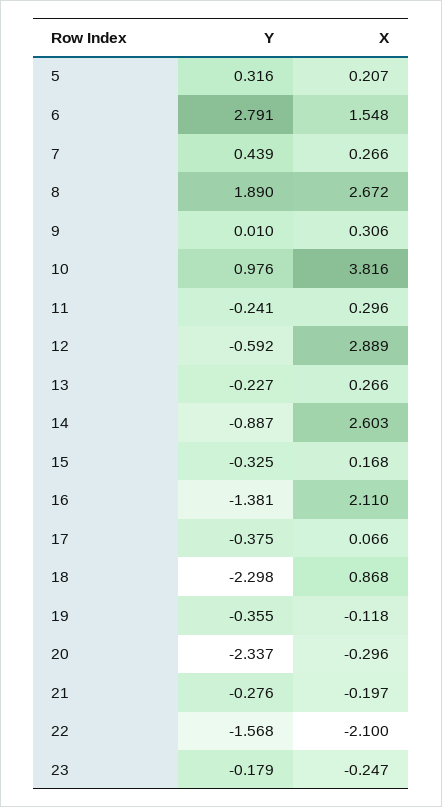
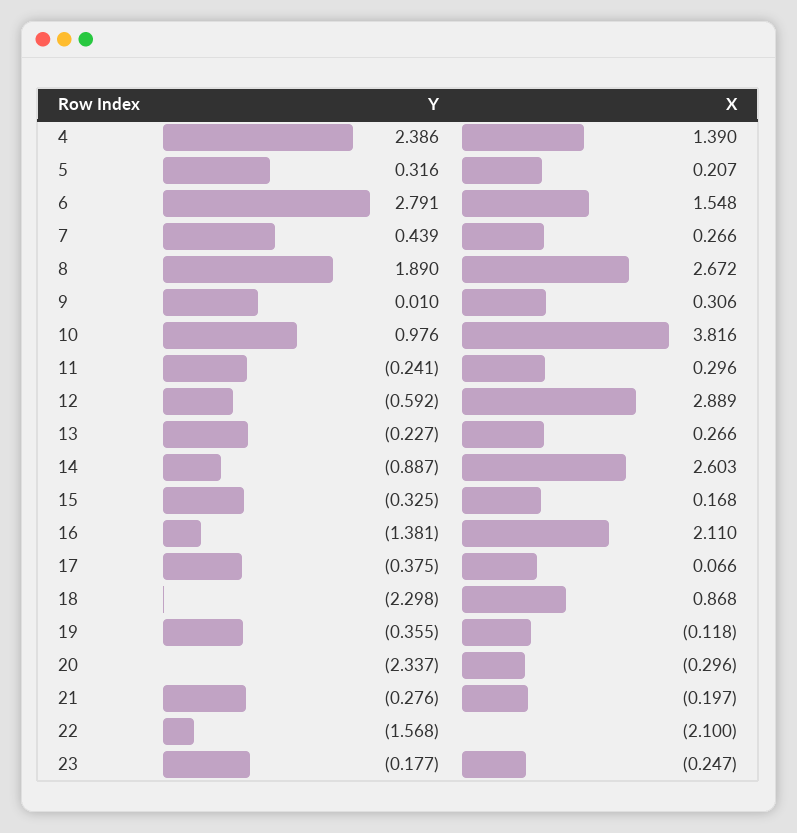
  {
    "Y": {
      "5": 0.316,
      "6": 2.791,
      "7": 0.439,
      "8": 1.89,
      "9": 0.01,
      "10": 0.976,
      "11": -0.241,
      "12": -0.592,
      "13": -0.227,
      "14": -0.887,
      "15": -0.325,
      "16": -1.381,
      "17": -0.375,
      "18": -2.298,
      "19": -0.355,
      "20": -2.337,
      "21": -0.276,
      "22": -1.568,
-     "23": -0.179
+     "23": -0.177,
+     "4": 2.386
    },
    "X": {
      "5": 0.207,
      "6": 1.548,
      "7": 0.266,
      "8": 2.672,
      "9": 0.306,
      "10": 3.816,
      "11": 0.296,
      "12": 2.889,
      "13": 0.266,
      "14": 2.603,
      "15": 0.168,
      "16": 2.11,
      "17": 0.066,
      "18": 0.868,
      "19": -0.118,
      "20": -0.296,
      "21": -0.197,
      "22": -2.1,
-     "23": -0.247
+     "23": -0.247,
+     "4": 1.39
    }
  }

